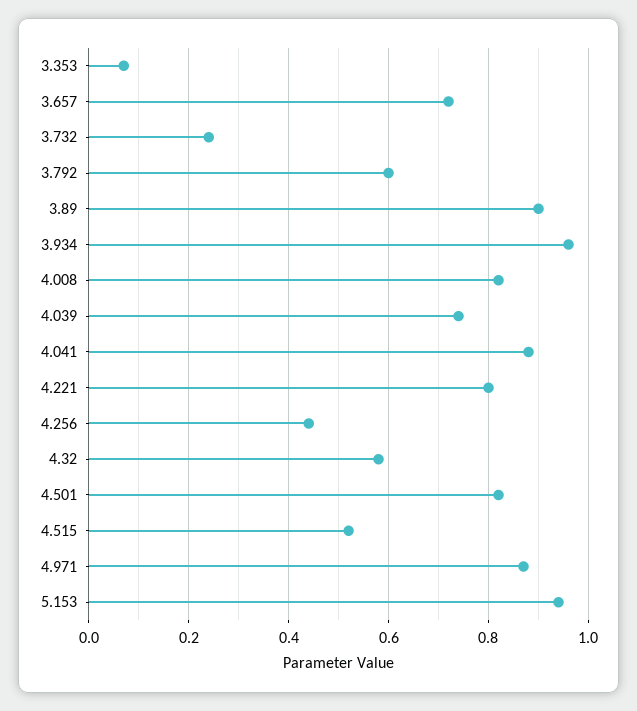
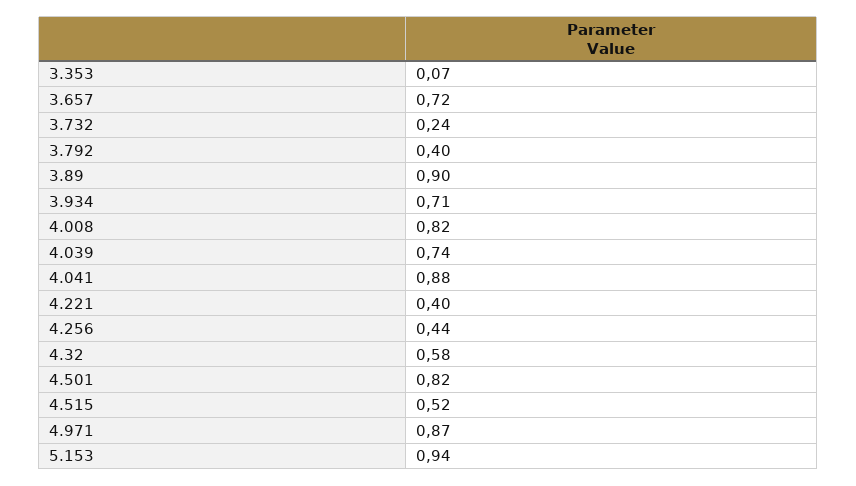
  {
    "3.353": 0.07,
    "3.657": 0.72,
    "3.732": 0.24,
-   "3.792": 0.6,
+   "3.792": 0.4,
    "3.89": 0.9,
-   "3.934": 0.95,
+   "3.934": 0.71,
    "4.008": 0.82,
    "4.039": 0.74,
    "4.041": 0.88,
-   "4.221": 0.8,
+   "4.221": 0.4,
    "4.256": 0.44,
    "4.32": 0.58,
    "4.501": 0.82,
    "4.515": 0.52,
    "4.971": 0.87,
    "5.153": 0.94
  }

